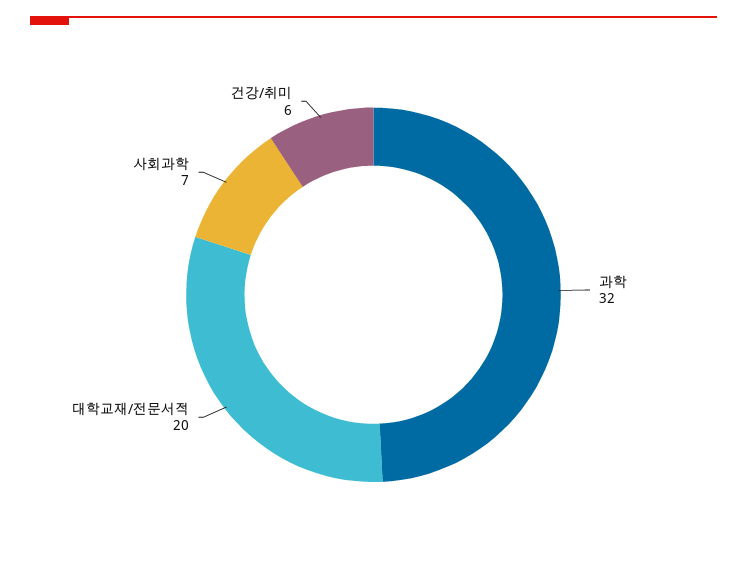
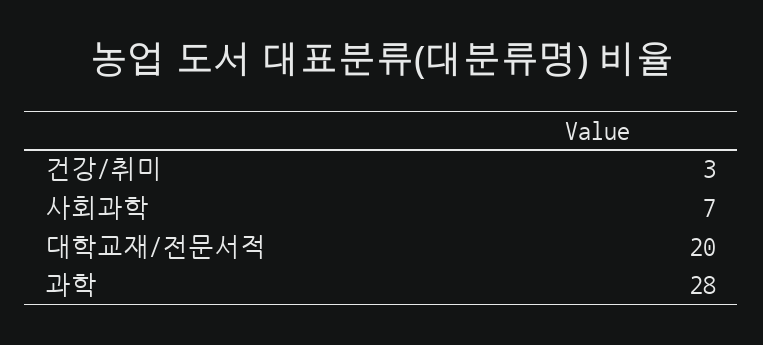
  {
-   "과학": 32,
+   "과학": 28,
    "대학교재/전문서적": 20,
    "사회과학": 7,
-   "건강/취미": 6
+   "건강/취미": 3
  }

